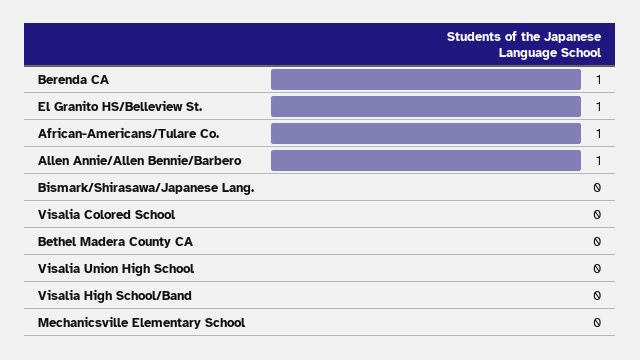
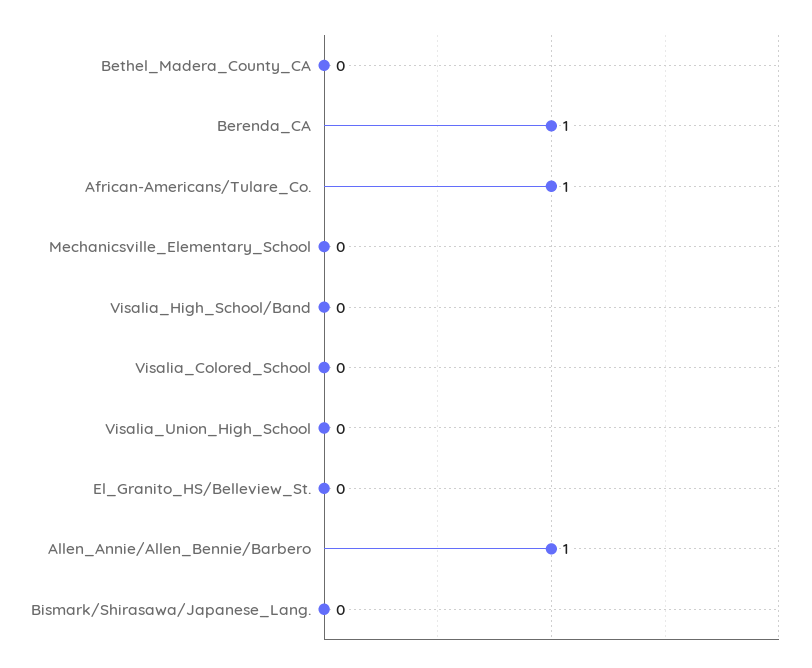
  {
    "Berenda CA": 1,
-   "El Granito HS/Belleview St.": 1,
+   "El Granito HS/Belleview St.": 0,
    "African-Americans/Tulare Co.": 1,
    "Allen Annie/Allen Bennie/Barbero": 1,
    "Bismark/Shirasawa/Japanese Lang.": 0,
    "Visalia Colored School": 0,
    "Bethel Madera County CA": 0,
    "Visalia Union High School": 0,
    "Visalia High School/Band": 0,
    "Mechanicsville Elementary School": 0
  }

